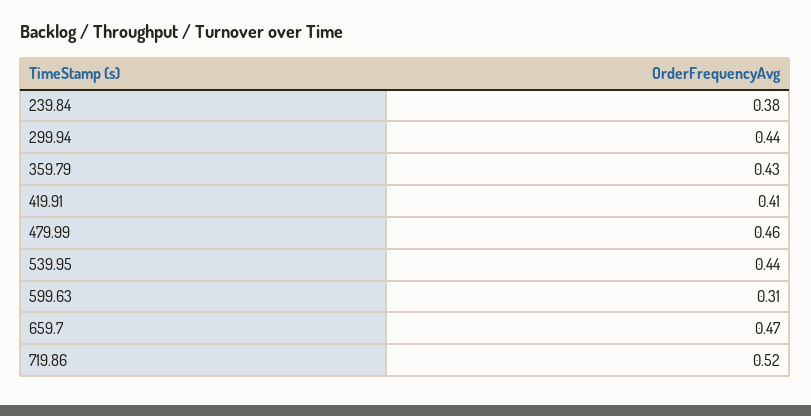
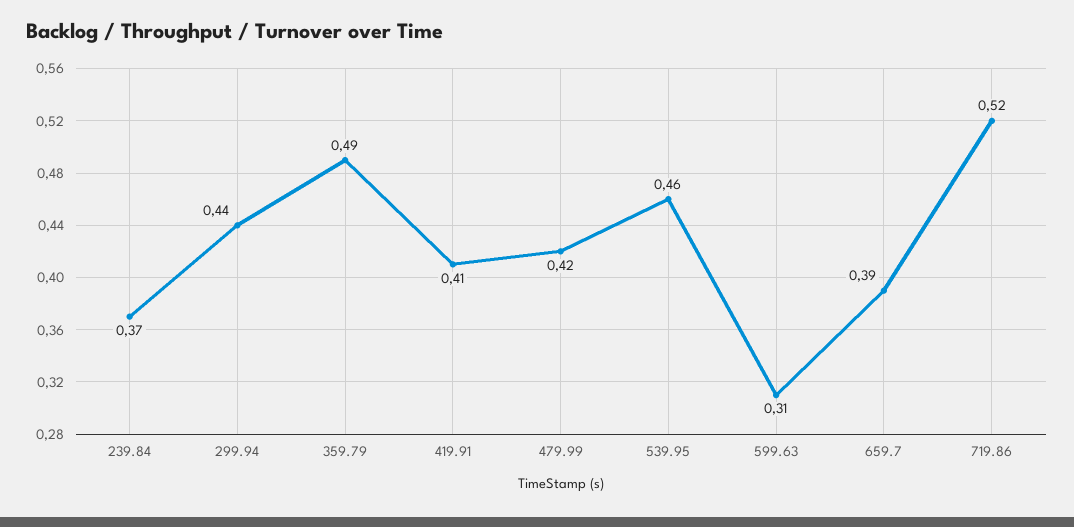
  {
-   "239.84": 0.38,
+   "239.84": 0.37,
    "299.94": 0.44,
-   "359.79": 0.43,
+   "359.79": 0.49,
    "419.91": 0.41,
-   "479.99": 0.46,
+   "479.99": 0.42,
-   "539.95": 0.44,
+   "539.95": 0.46,
    "599.63": 0.31,
-   "659.7": 0.47,
+   "659.7": 0.39,
    "719.86": 0.52
  }

